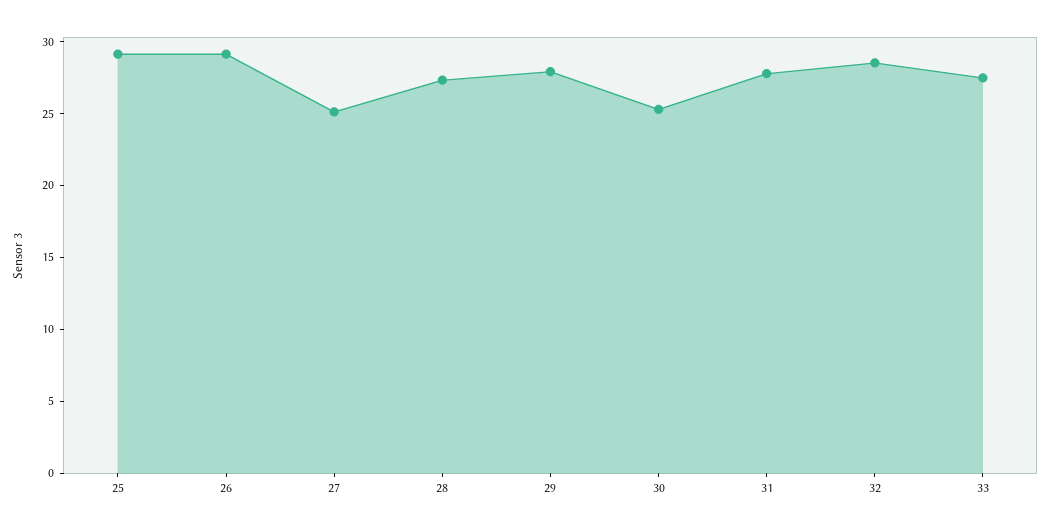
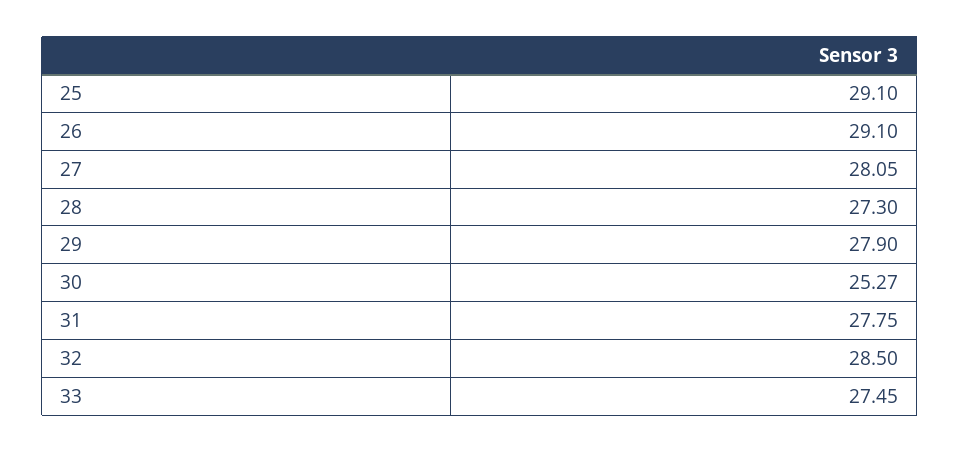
  {
    "25": 29.1,
    "26": 29.1,
-   "27": 25,
+   "27": 28.05,
    "28": 27.3,
    "29": 27.9,
    "30": 25.27,
    "31": 27.75,
    "32": 28.5,
    "33": 27.45
  }

